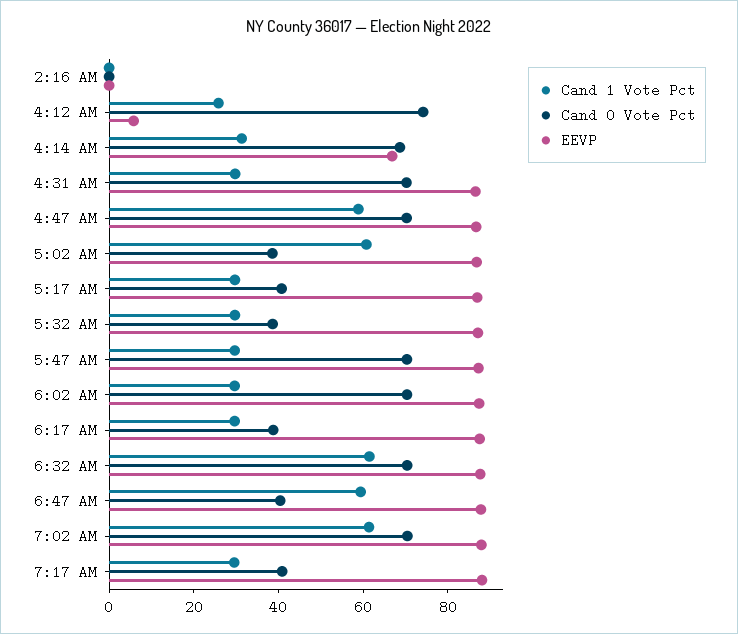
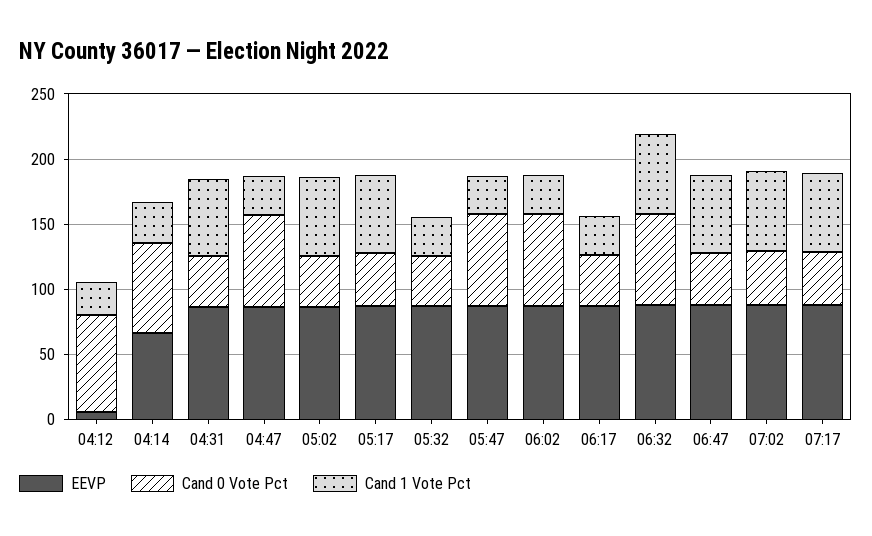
  {
    "Cand 1 Vote Pct": {
-     "2:16 AM": 0,
      "4:12 AM": 25,
      "4:14 AM": 30,
-     "4:31 AM": 30,
+     "4:31 AM": 60,
-     "4:47 AM": 60,
+     "4:47 AM": 30,
      "5:02 AM": 60,
-     "5:17 AM": 30,
+     "5:17 AM": 60,
      "5:32 AM": 30,
      "5:47 AM": 30,
      "6:02 AM": 30,
      "6:17 AM": 30,
      "6:32 AM": 60,
      "6:47 AM": 60,
      "7:02 AM": 60,
-     "7:17 AM": 30
+     "7:17 AM": 60
    },
    "Cand 0 Vote Pct": {
-     "2:16 AM": 0,
      "4:12 AM": 75,
      "4:14 AM": 70,
-     "4:31 AM": 70,
+     "4:31 AM": 40,
      "4:47 AM": 70,
      "5:02 AM": 40,
      "5:17 AM": 40,
      "5:32 AM": 40,
      "5:47 AM": 70,
      "6:02 AM": 70,
      "6:17 AM": 40,
      "6:32 AM": 70,
      "6:47 AM": 40,
-     "7:02 AM": 70,
+     "7:02 AM": 40,
      "7:17 AM": 40
    },
    "EEVP": {
-     "2:16 AM": 0,
      "4:12 AM": 5,
      "4:14 AM": 65,
      "4:31 AM": 85,
      "4:47 AM": 85,
      "5:02 AM": 85,
      "5:17 AM": 85,
      "5:32 AM": 85,
      "5:47 AM": 85,
      "6:02 AM": 85,
      "6:17 AM": 90,
      "6:32 AM": 90,
      "6:47 AM": 90,
      "7:02 AM": 90,
      "7:17 AM": 90
    }
  }

